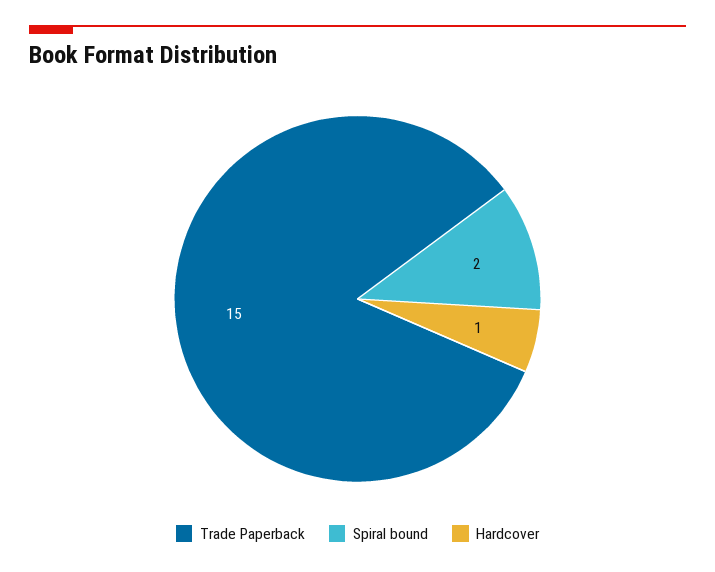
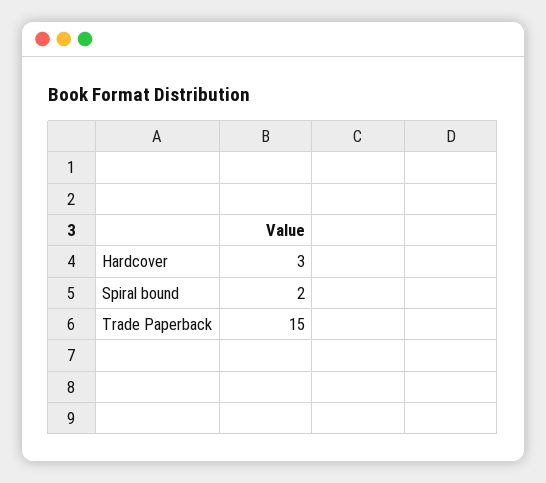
  {
    "Trade Paperback": 15,
    "Spiral bound": 2,
-   "Hardcover": 1
+   "Hardcover": 3
  }

